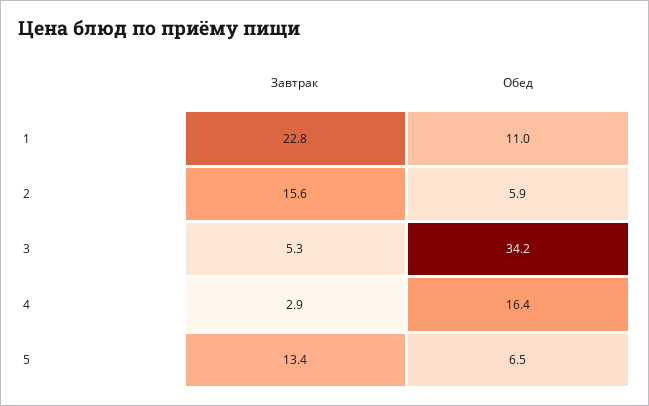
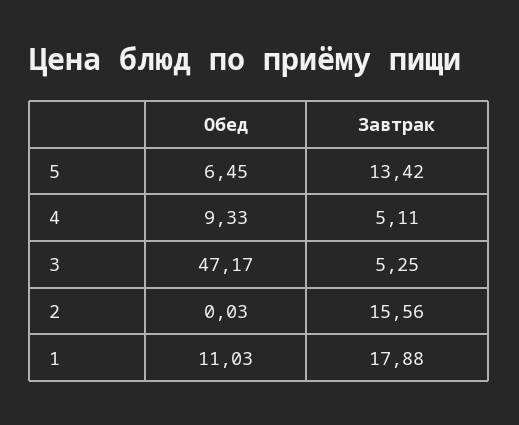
  {
    "Завтрак": {
-     "1": 22.8,
+     "1": 17.88,
      "2": 15.56,
      "3": 5.25,
-     "4": 2.9,
+     "4": 5.11,
      "5": 13.42
    },
    "Обед": {
      "1": 11.03,
-     "2": 5.9,
+     "2": 0.03,
-     "3": 34.2,
+     "3": 47.17,
-     "4": 16.4,
+     "4": 9.33,
      "5": 6.45
    }
  }

